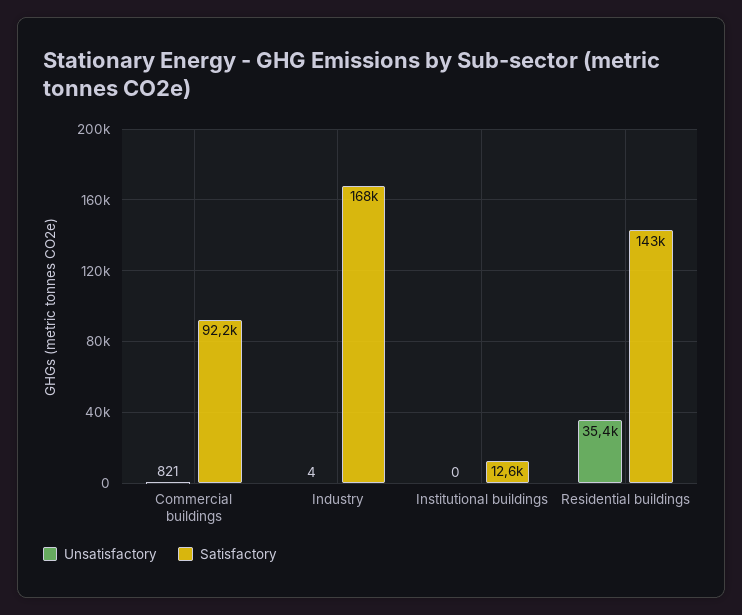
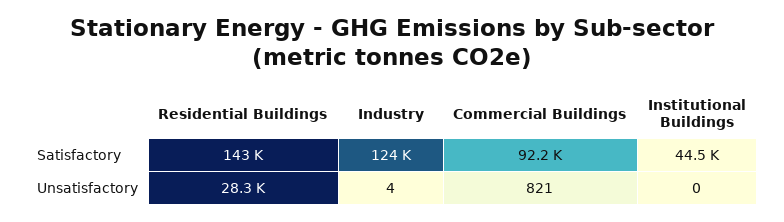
  {
    "Unsatisfactory": {
      "Commercial buildings": 821,
      "Industry": 4,
      "Institutional buildings": 0,
-     "Residential buildings": 35400
+     "Residential buildings": 28300
    },
    "Satisfactory": {
      "Commercial buildings": 92200,
-     "Industry": 168000,
+     "Industry": 124000,
-     "Institutional buildings": 12600,
+     "Institutional buildings": 44500,
      "Residential buildings": 143000
    }
  }

